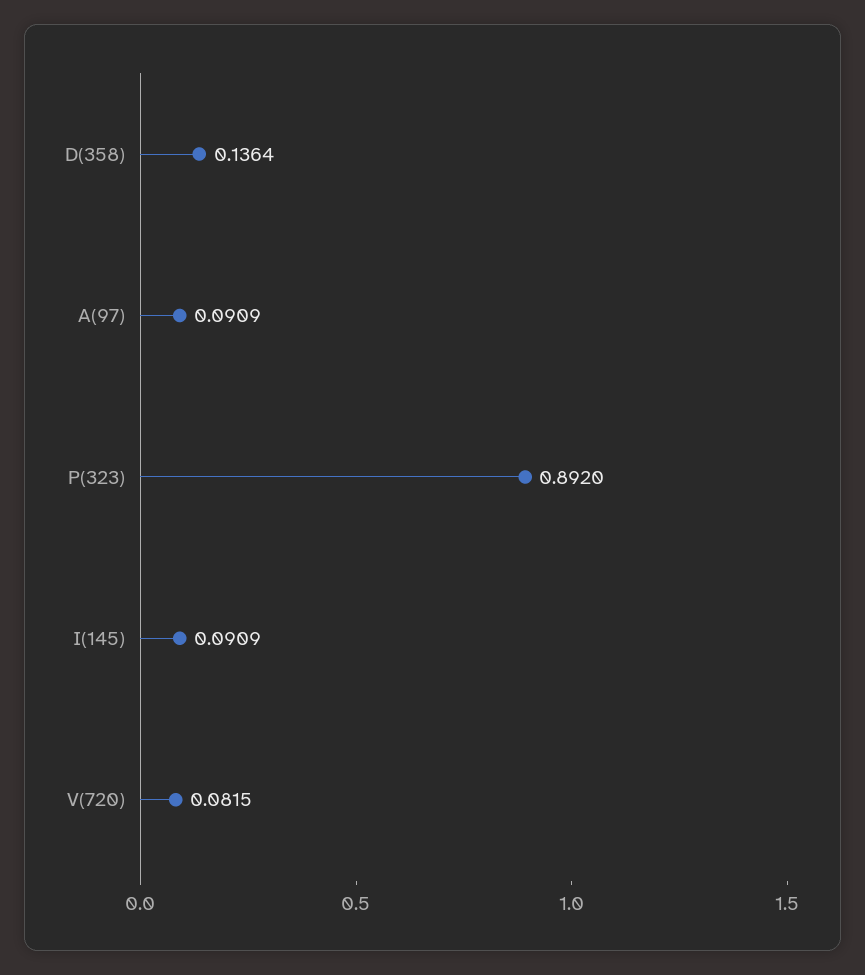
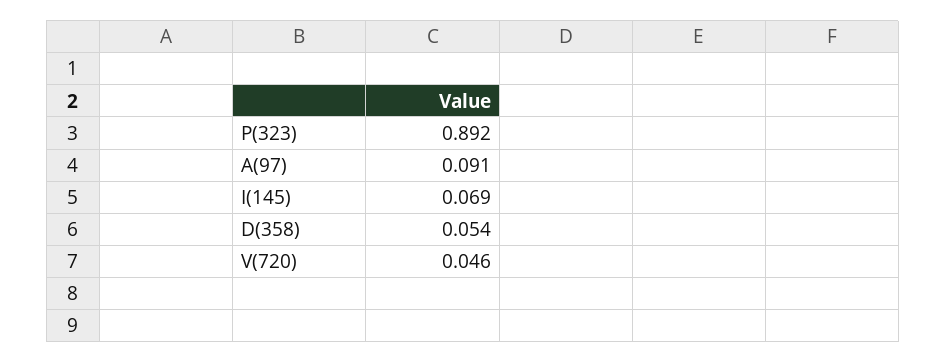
  {
-   "D(358)": 0.1364,
+   "D(358)": 0.054,
    "A(97)": 0.0909,
    "P(323)": 0.892,
-   "I(145)": 0.0909,
+   "I(145)": 0.069,
-   "V(720)": 0.0815
+   "V(720)": 0.046
  }

